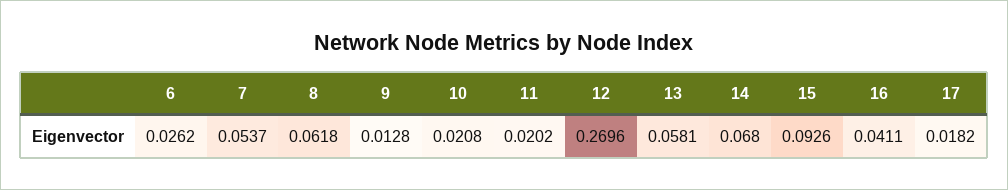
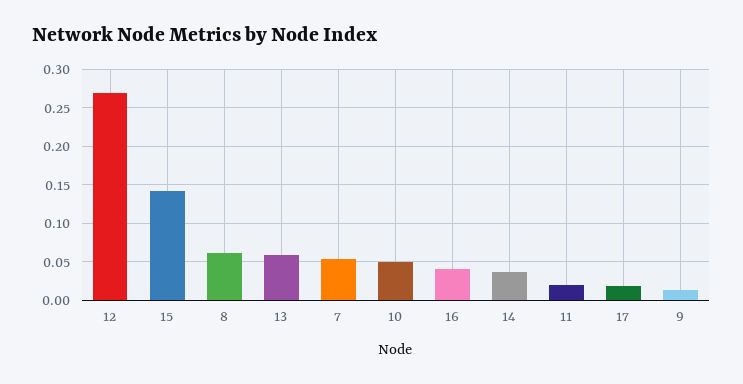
  {
-   "6": 0.0262,
    "7": 0.0537,
    "8": 0.0618,
    "9": 0.0128,
-   "10": 0.0208,
+   "10": 0.05,
    "11": 0.0202,
    "12": 0.2696,
    "13": 0.0581,
-   "14": 0.068,
+   "14": 0.04,
-   "15": 0.0926,
+   "15": 0.14,
    "16": 0.0411,
    "17": 0.0182
  }

